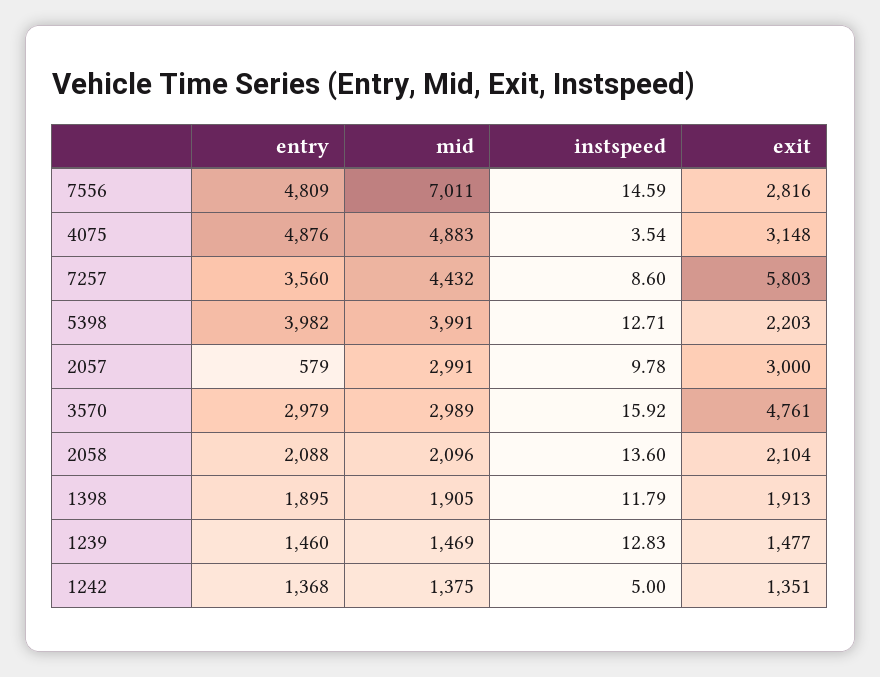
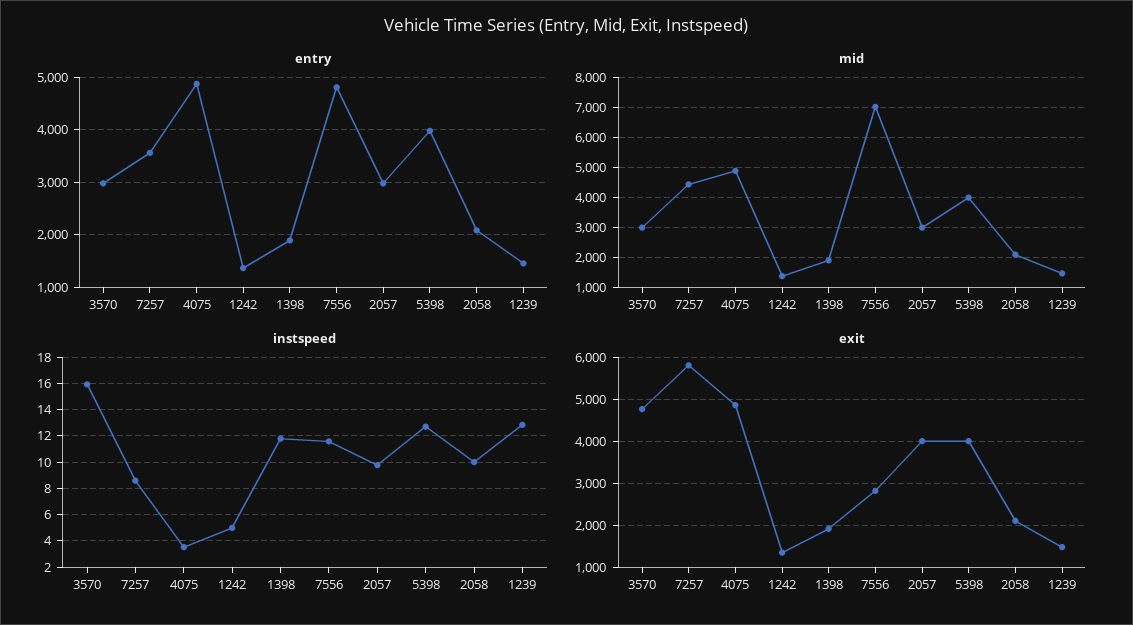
  {
    "entry": {
      "7556": 4809,
      "4075": 4876,
      "7257": 3560,
      "5398": 3982,
-     "2057": 579,
+     "2057": 3000,
      "3570": 2979,
      "2058": 2088,
      "1398": 1895,
      "1239": 1460,
      "1242": 1368
    },
    "mid": {
      "7556": 7011,
      "4075": 4883,
      "7257": 4432,
      "5398": 3991,
      "2057": 2991,
      "3570": 2989,
      "2058": 2096,
      "1398": 1905,
      "1239": 1469,
      "1242": 1375
    },
    "instspeed": {
-     "7556": 14.59,
+     "7556": 11.5,
      "4075": 3.54,
      "7257": 8.6,
      "5398": 12.71,
      "2057": 9.78,
      "3570": 15.92,
-     "2058": 13.6,
+     "2058": 10,
      "1398": 11.79,
      "1239": 12.83,
      "1242": 5
    },
    "exit": {
      "7556": 2816,
-     "4075": 3148,
+     "4075": 4800,
      "7257": 5803,
-     "5398": 2203,
+     "5398": 4000,
-     "2057": 3000,
+     "2057": 4000,
      "3570": 4761,
      "2058": 2104,
      "1398": 1913,
      "1239": 1477,
      "1242": 1351
    }
  }

